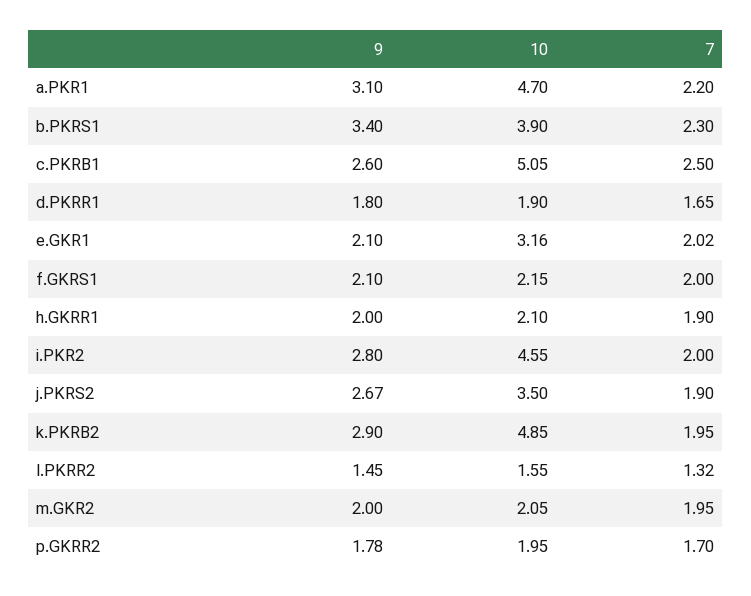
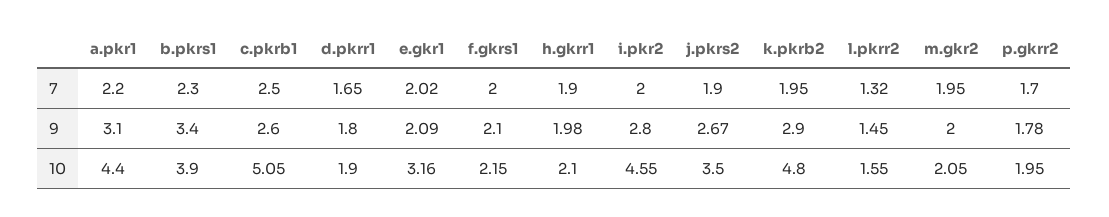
  {
    "9": {
      "a.PKR1": 3.1,
      "b.PKRS1": 3.4,
      "c.PKRB1": 2.6,
      "d.PKRR1": 1.8,
-     "e.GKR1": 2.1,
+     "e.GKR1": 2.09,
      "f.GKRS1": 2.1,
-     "h.GKRR1": 2,
+     "h.GKRR1": 1.98,
      "i.PKR2": 2.8,
      "j.PKRS2": 2.67,
      "k.PKRB2": 2.9,
      "l.PKRR2": 1.45,
      "m.GKR2": 2,
      "p.GKRR2": 1.78
    },
    "10": {
-     "a.PKR1": 4.7,
+     "a.PKR1": 4.4,
      "b.PKRS1": 3.9,
      "c.PKRB1": 5.05,
      "d.PKRR1": 1.9,
      "e.GKR1": 3.16,
      "f.GKRS1": 2.15,
      "h.GKRR1": 2.1,
      "i.PKR2": 4.55,
      "j.PKRS2": 3.5,
-     "k.PKRB2": 4.85,
+     "k.PKRB2": 4.8,
      "l.PKRR2": 1.55,
      "m.GKR2": 2.05,
      "p.GKRR2": 1.95
    },
    "7": {
      "a.PKR1": 2.2,
      "b.PKRS1": 2.3,
      "c.PKRB1": 2.5,
      "d.PKRR1": 1.65,
      "e.GKR1": 2.02,
      "f.GKRS1": 2,
      "h.GKRR1": 1.9,
      "i.PKR2": 2,
      "j.PKRS2": 1.9,
      "k.PKRB2": 1.95,
      "l.PKRR2": 1.32,
      "m.GKR2": 1.95,
      "p.GKRR2": 1.7
    }
  }

